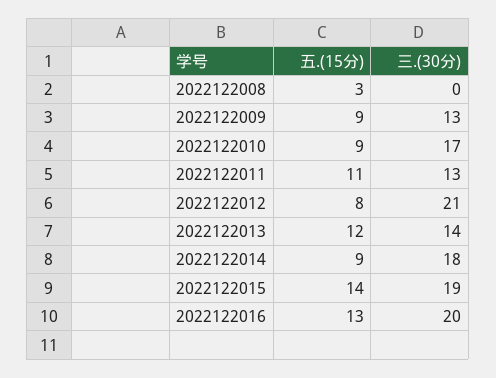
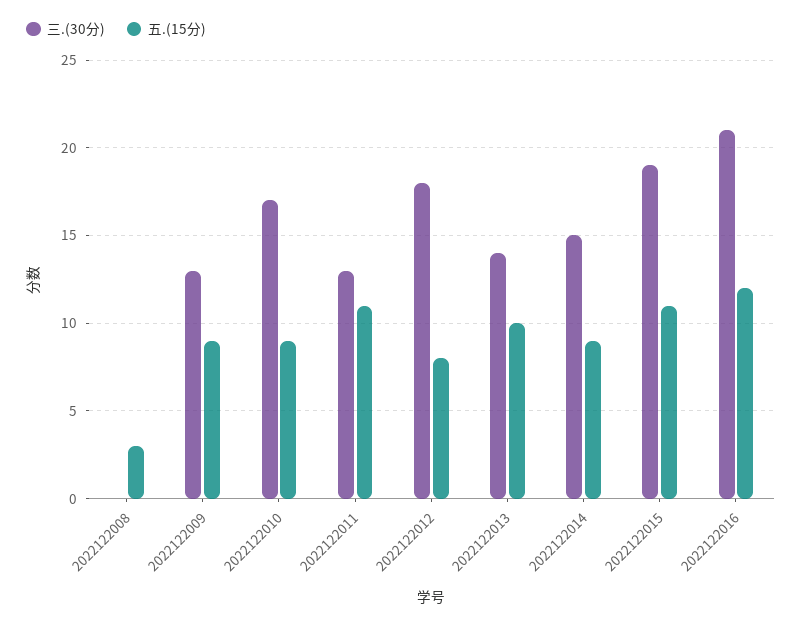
  {
    "五.(15分)": {
      "2022122008": 3,
      "2022122009": 9,
      "2022122010": 9,
      "2022122011": 11,
      "2022122012": 8,
-     "2022122013": 12,
+     "2022122013": 10,
      "2022122014": 9,
-     "2022122015": 14,
+     "2022122015": 11,
-     "2022122016": 13
+     "2022122016": 12
    },
    "三.(30分)": {
      "2022122008": 0,
      "2022122009": 13,
      "2022122010": 17,
      "2022122011": 13,
-     "2022122012": 21,
+     "2022122012": 18,
      "2022122013": 14,
-     "2022122014": 18,
+     "2022122014": 15,
      "2022122015": 19,
-     "2022122016": 20
+     "2022122016": 21
    }
  }

